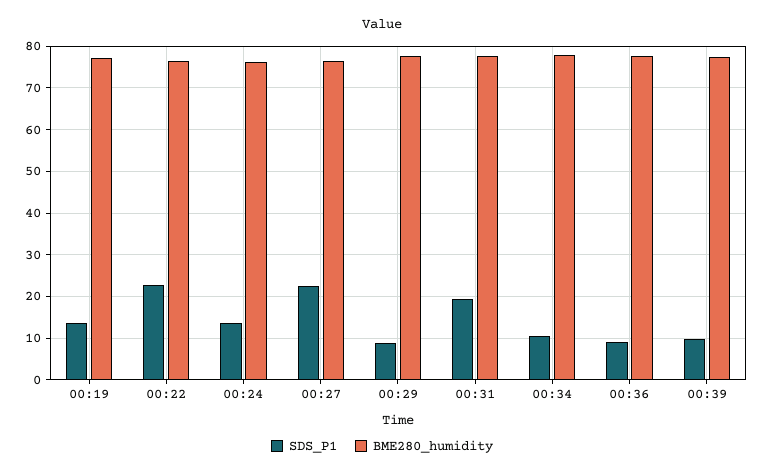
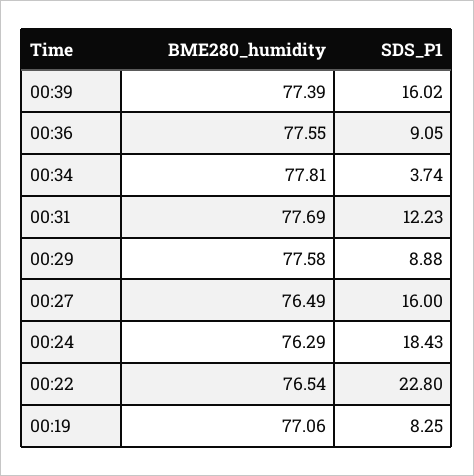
  {
    "SDS_P1": {
-     "00:19": 14,
+     "00:19": 8.25,
      "00:22": 22.8,
-     "00:24": 14,
+     "00:24": 18.43,
-     "00:27": 22,
+     "00:27": 16,
      "00:29": 8.88,
-     "00:31": 20,
+     "00:31": 12.23,
-     "00:34": 10,
+     "00:34": 3.74,
      "00:36": 9.05,
-     "00:39": 10
+     "00:39": 16.02
    },
    "BME280_humidity": {
      "00:19": 77.06,
      "00:22": 76.54,
      "00:24": 76.29,
      "00:27": 76.49,
      "00:29": 77.58,
      "00:31": 77.69,
      "00:34": 77.81,
      "00:36": 77.55,
      "00:39": 77.39
    }
  }

